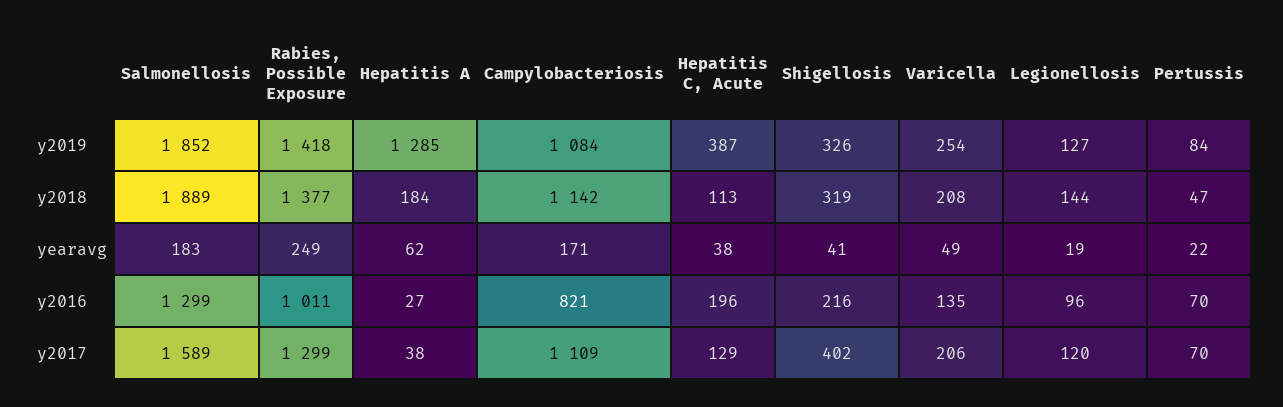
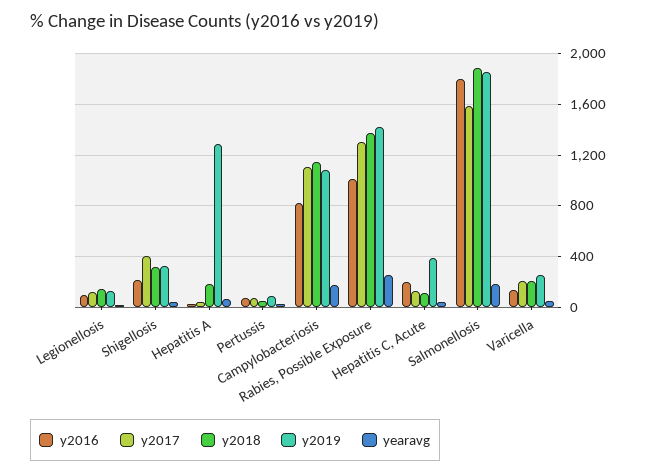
  {
    "y2019": {
      "Salmonellosis": 1852,
      "Rabies, Possible Exposure": 1418,
      "Hepatitis A": 1285,
      "Campylobacteriosis": 1084,
      "Hepatitis C, Acute": 387,
      "Shigellosis": 326,
      "Varicella": 254,
      "Legionellosis": 127,
      "Pertussis": 84
    },
    "y2018": {
      "Salmonellosis": 1889,
      "Rabies, Possible Exposure": 1377,
      "Hepatitis A": 184,
      "Campylobacteriosis": 1142,
      "Hepatitis C, Acute": 113,
      "Shigellosis": 319,
      "Varicella": 208,
      "Legionellosis": 144,
      "Pertussis": 47
    },
    "yearavg": {
      "Salmonellosis": 183,
      "Rabies, Possible Exposure": 249,
      "Hepatitis A": 62,
      "Campylobacteriosis": 171,
      "Hepatitis C, Acute": 38,
      "Shigellosis": 41,
      "Varicella": 49,
      "Legionellosis": 19,
      "Pertussis": 22
    },
    "y2016": {
-     "Salmonellosis": 1299,
+     "Salmonellosis": 1800,
      "Rabies, Possible Exposure": 1011,
      "Hepatitis A": 27,
      "Campylobacteriosis": 821,
      "Hepatitis C, Acute": 196,
      "Shigellosis": 216,
      "Varicella": 135,
      "Legionellosis": 96,
      "Pertussis": 70
    },
    "y2017": {
      "Salmonellosis": 1589,
      "Rabies, Possible Exposure": 1299,
      "Hepatitis A": 38,
      "Campylobacteriosis": 1109,
      "Hepatitis C, Acute": 129,
      "Shigellosis": 402,
      "Varicella": 206,
      "Legionellosis": 120,
      "Pertussis": 70
    }
  }

